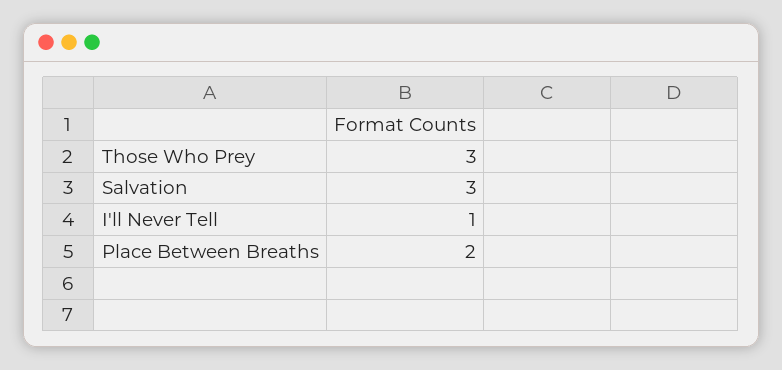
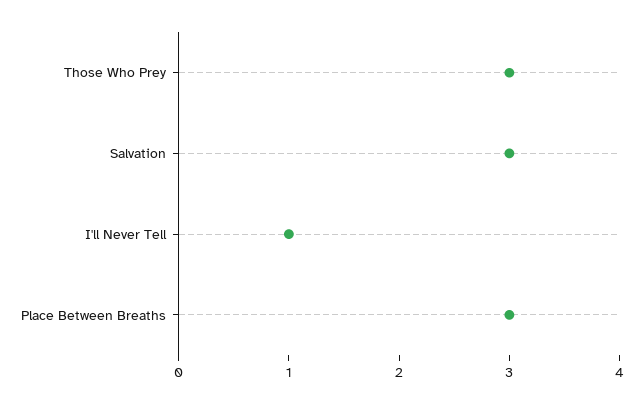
  {
    "Those Who Prey": 3,
    "Salvation": 3,
    "I'll Never Tell": 1,
-   "Place Between Breaths": 2
+   "Place Between Breaths": 3
  }

